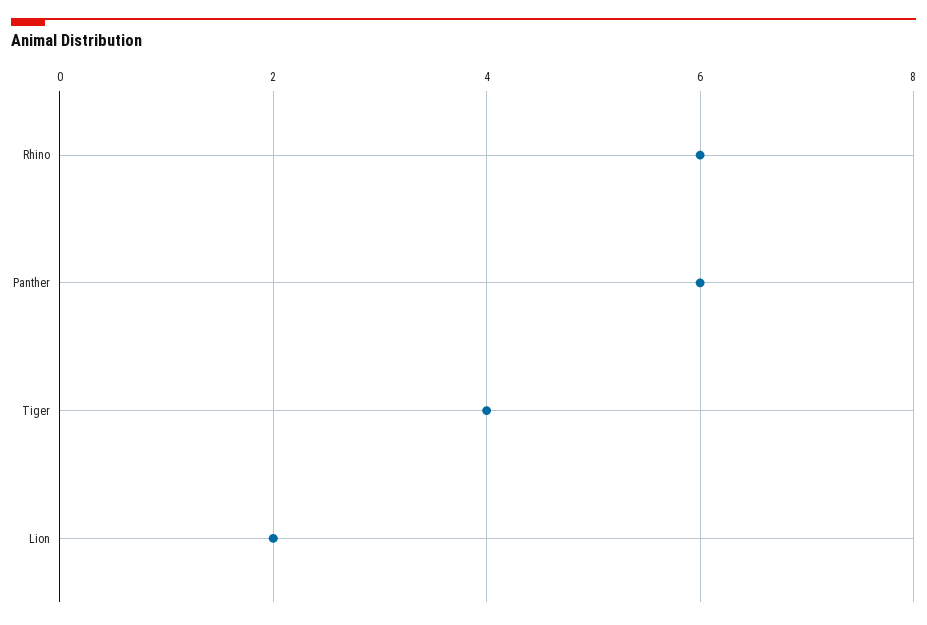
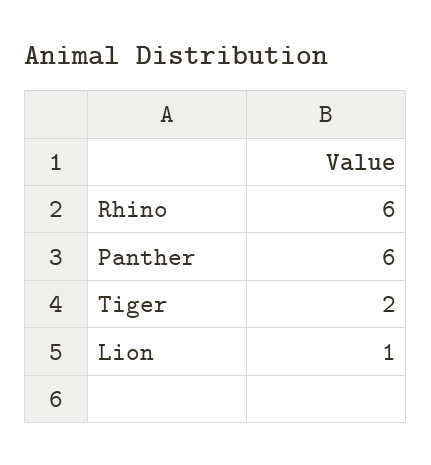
  {
    "Rhino": 6,
    "Panther": 6,
-   "Tiger": 4,
+   "Tiger": 2,
-   "Lion": 2
+   "Lion": 1
  }

